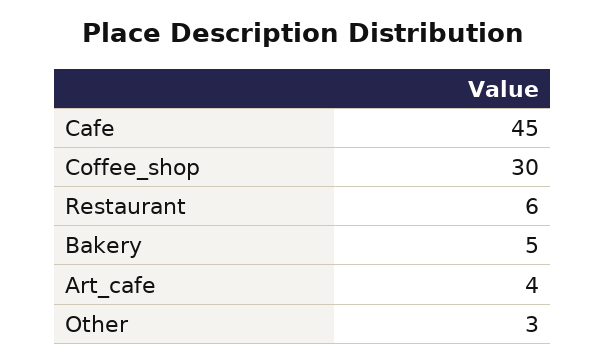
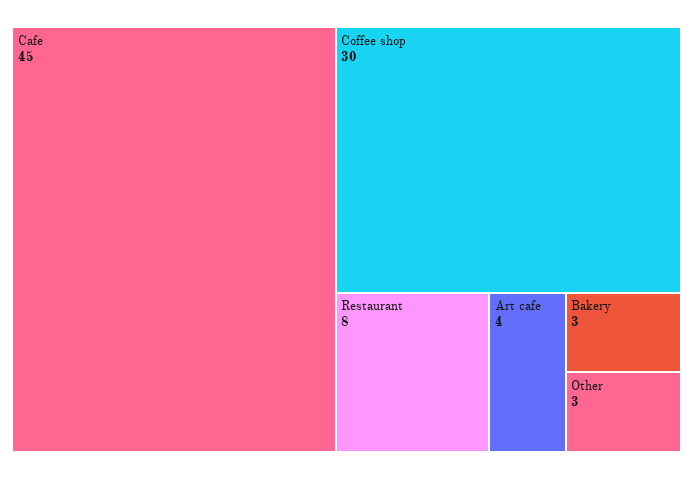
  {
    "Cafe": 45,
    "Coffee_shop": 30,
-   "Restaurant": 6,
+   "Restaurant": 8,
-   "Bakery": 5,
+   "Bakery": 3,
    "Art_cafe": 4,
    "Other": 3
  }

